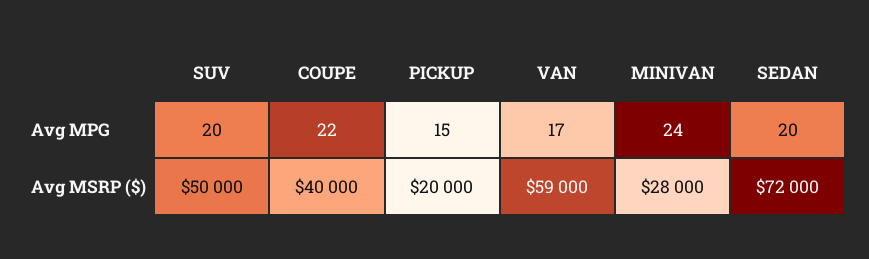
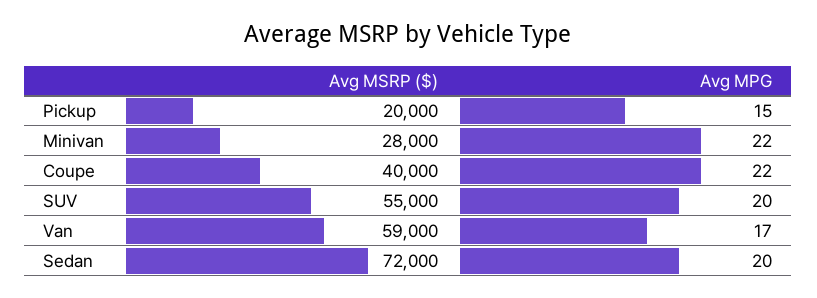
  {
    "SUV": {
      "Avg MPG": 20,
-     "Avg MSRP ($)": 50000
+     "Avg MSRP ($)": 55000
    },
    "COUPE": {
      "Avg MPG": 22,
      "Avg MSRP ($)": 40000
    },
    "PICKUP": {
      "Avg MPG": 15,
      "Avg MSRP ($)": 20000
    },
    "VAN": {
      "Avg MPG": 17,
      "Avg MSRP ($)": 59000
    },
    "MINIVAN": {
-     "Avg MPG": 24,
+     "Avg MPG": 22,
      "Avg MSRP ($)": 28000
    },
    "SEDAN": {
      "Avg MPG": 20,
      "Avg MSRP ($)": 72000
    }
  }

